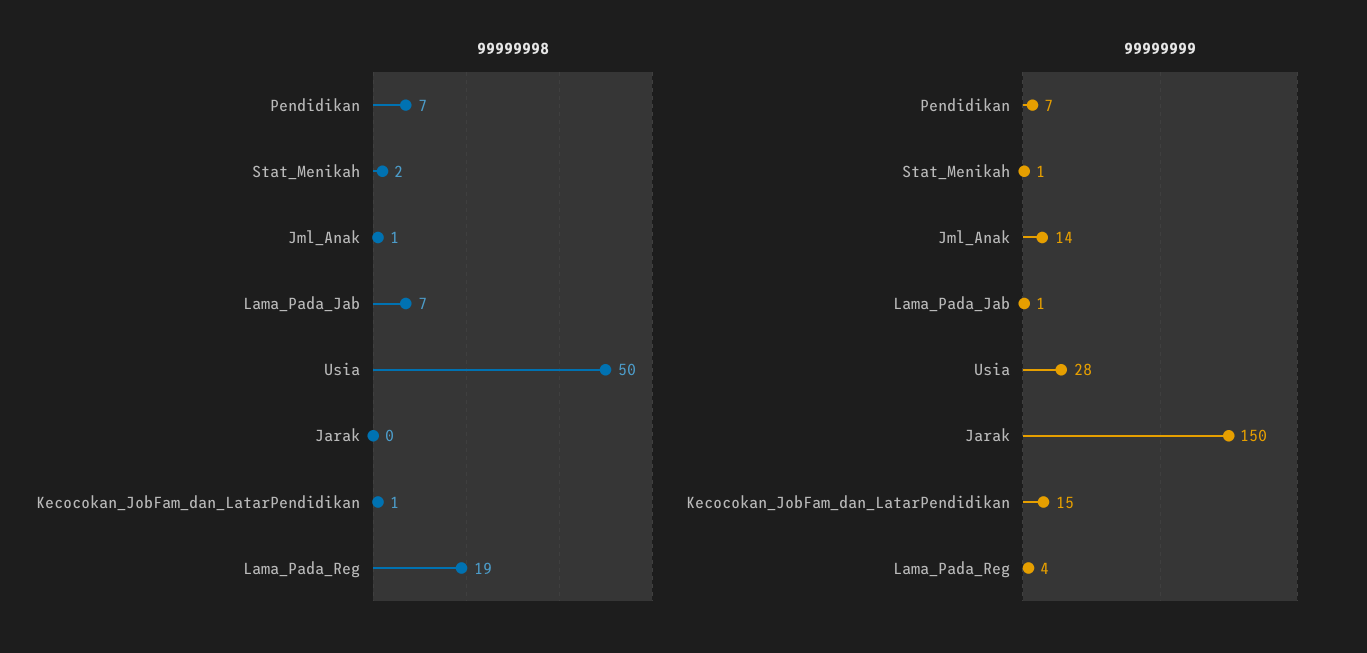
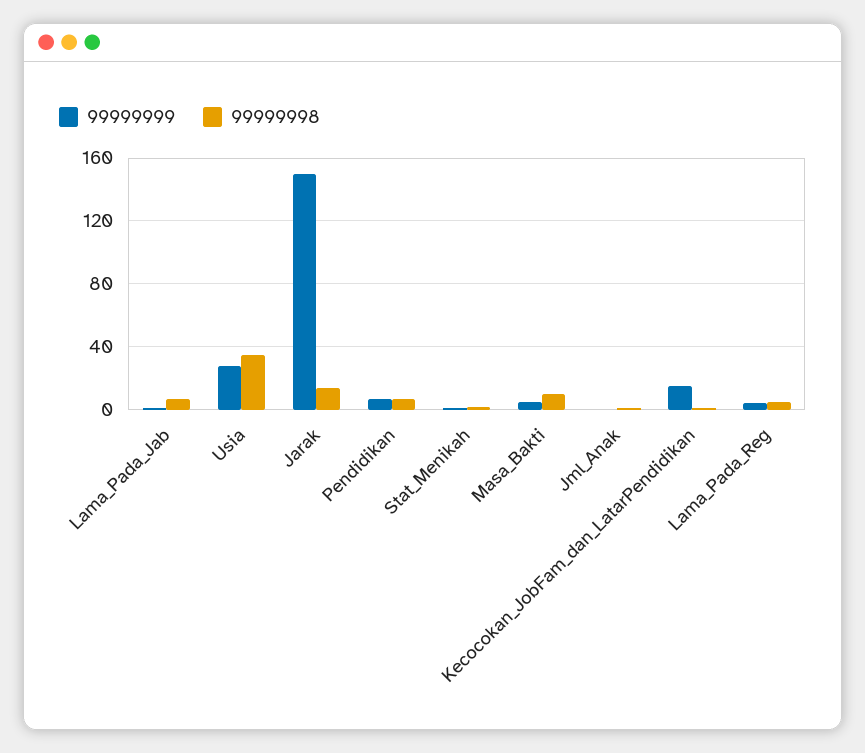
  {
    "99999998": {
      "Pendidikan": 7,
      "Stat_Menikah": 2,
      "Jml_Anak": 1,
      "Lama_Pada_Jab": 7,
-     "Usia": 50,
+     "Usia": 35,
-     "Jarak": 0,
+     "Jarak": 15,
      "Kecocokan_JobFam_dan_LatarPendidikan": 1,
-     "Lama_Pada_Reg": 19
+     "Lama_Pada_Reg": 5,
+     "Masa_Bakti": 10
    },
    "99999999": {
      "Pendidikan": 7,
      "Stat_Menikah": 1,
-     "Jml_Anak": 14,
+     "Jml_Anak": 0,
      "Lama_Pada_Jab": 1,
      "Usia": 28,
      "Jarak": 150,
      "Kecocokan_JobFam_dan_LatarPendidikan": 15,
-     "Lama_Pada_Reg": 4
+     "Lama_Pada_Reg": 4,
+     "Masa_Bakti": 5
    }
  }

